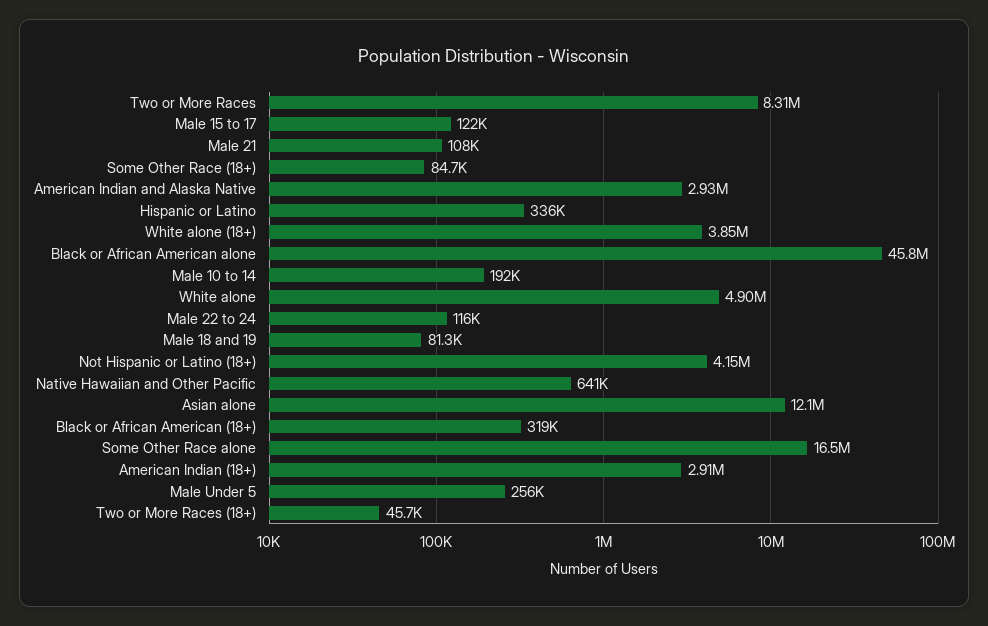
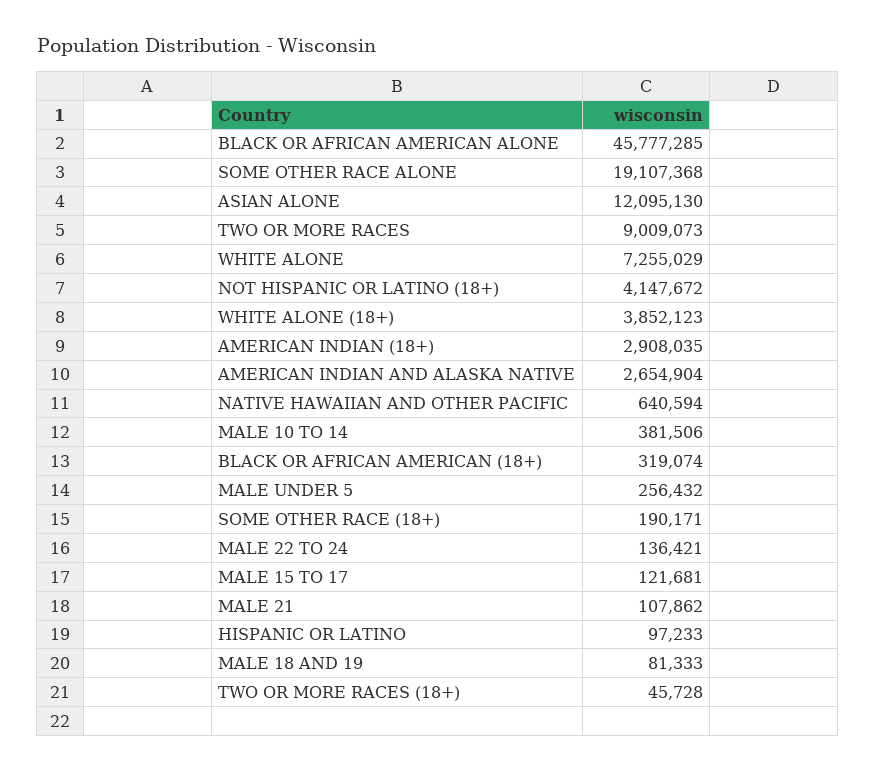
  {
-   "Two or More Races": 8310000,
+   "Two or More Races": 9009073,
    "Male 15 to 17": 121681,
    "Male 21": 107862,
-   "Some Other Race (18+)": 84700,
+   "Some Other Race (18+)": 190171,
-   "American Indian and Alaska Native": 2930000,
+   "American Indian and Alaska Native": 2654904,
-   "Hispanic or Latino": 336000,
+   "Hispanic or Latino": 97233,
    "White alone (18+)": 3852123,
    "Black or African American alone": 45777285,
-   "Male 10 to 14": 192000,
+   "Male 10 to 14": 381506,
-   "White alone": 4900000,
+   "White alone": 7255029,
-   "Male 22 to 24": 116000,
+   "Male 22 to 24": 136421,
    "Male 18 and 19": 81333,
    "Not Hispanic or Latino (18+)": 4147672,
    "Native Hawaiian and Other Pacific": 640594,
    "Asian alone": 12095130,
    "Black or African American (18+)": 319074,
-   "Some Other Race alone": 16500000,
+   "Some Other Race alone": 19107368,
    "American Indian (18+)": 2908035,
    "Male Under 5": 256432,
    "Two or More Races (18+)": 45728
  }

